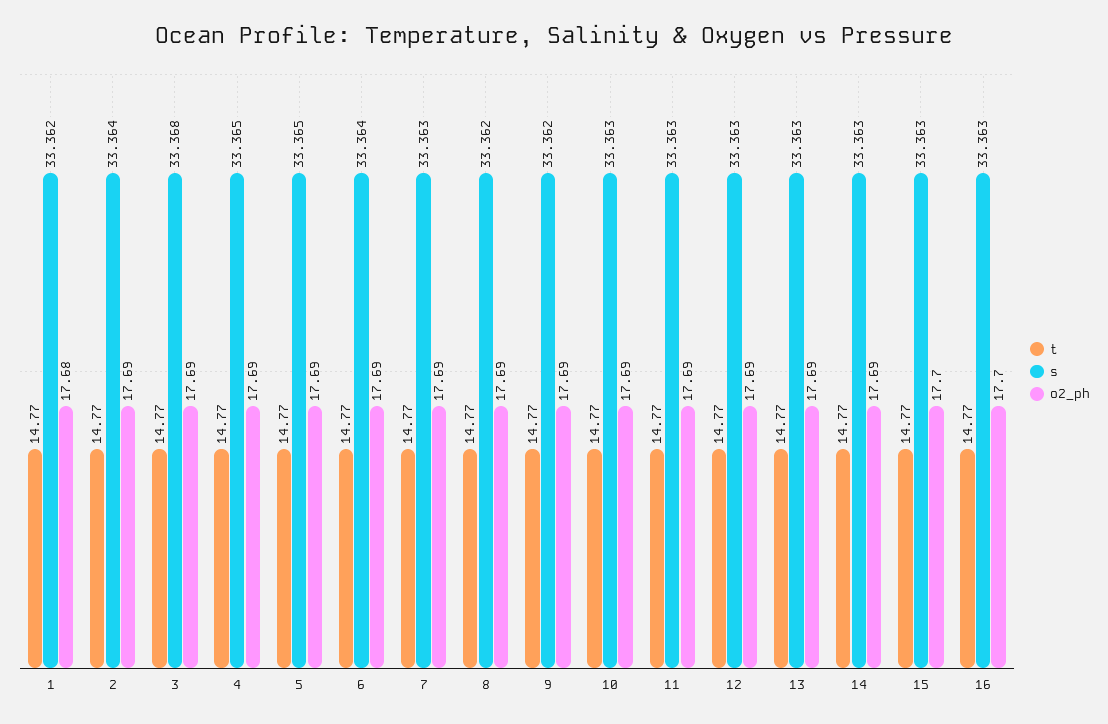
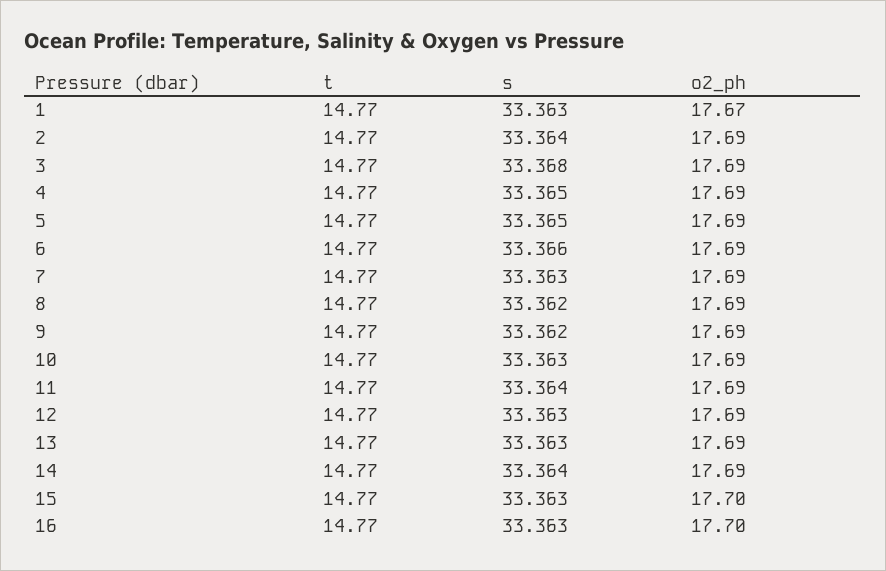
  {
    "t": {
      "1": 14.77,
      "2": 14.77,
      "3": 14.77,
      "4": 14.77,
      "5": 14.77,
      "6": 14.77,
      "7": 14.77,
      "8": 14.77,
      "9": 14.77,
      "10": 14.77,
      "11": 14.77,
      "12": 14.77,
      "13": 14.77,
      "14": 14.77,
      "15": 14.77,
      "16": 14.77
    },
    "s": {
-     "1": 33.362,
+     "1": 33.363,
      "2": 33.364,
      "3": 33.368,
      "4": 33.365,
      "5": 33.365,
-     "6": 33.364,
+     "6": 33.366,
      "7": 33.363,
      "8": 33.362,
      "9": 33.362,
      "10": 33.363,
-     "11": 33.363,
+     "11": 33.364,
      "12": 33.363,
      "13": 33.363,
-     "14": 33.363,
+     "14": 33.364,
      "15": 33.363,
      "16": 33.363
    },
    "o2_ph": {
-     "1": 17.68,
+     "1": 17.67,
      "2": 17.69,
      "3": 17.69,
      "4": 17.69,
      "5": 17.69,
      "6": 17.69,
      "7": 17.69,
      "8": 17.69,
      "9": 17.69,
      "10": 17.69,
      "11": 17.69,
      "12": 17.69,
      "13": 17.69,
      "14": 17.69,
      "15": 17.7,
      "16": 17.7
    }
  }

